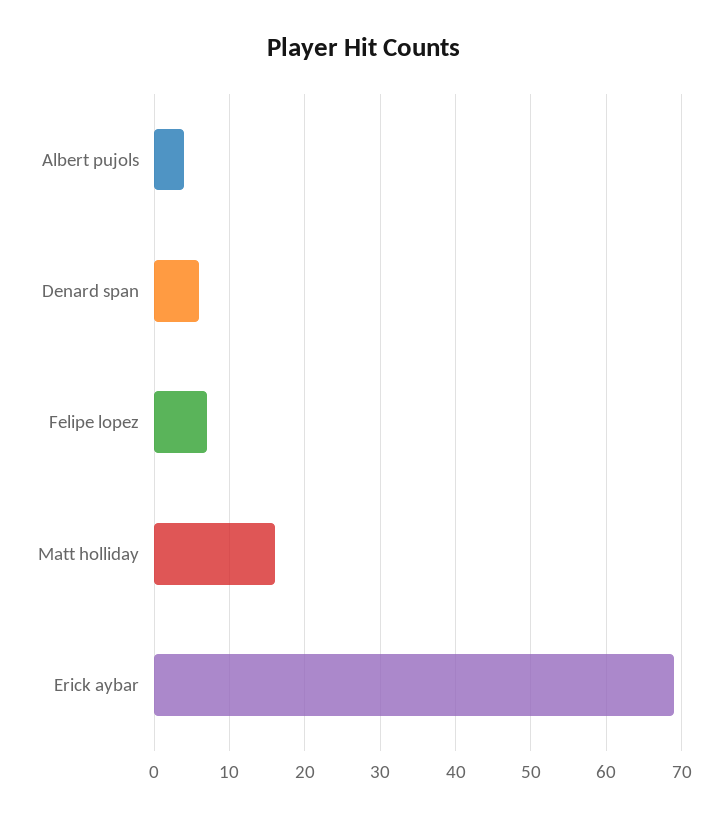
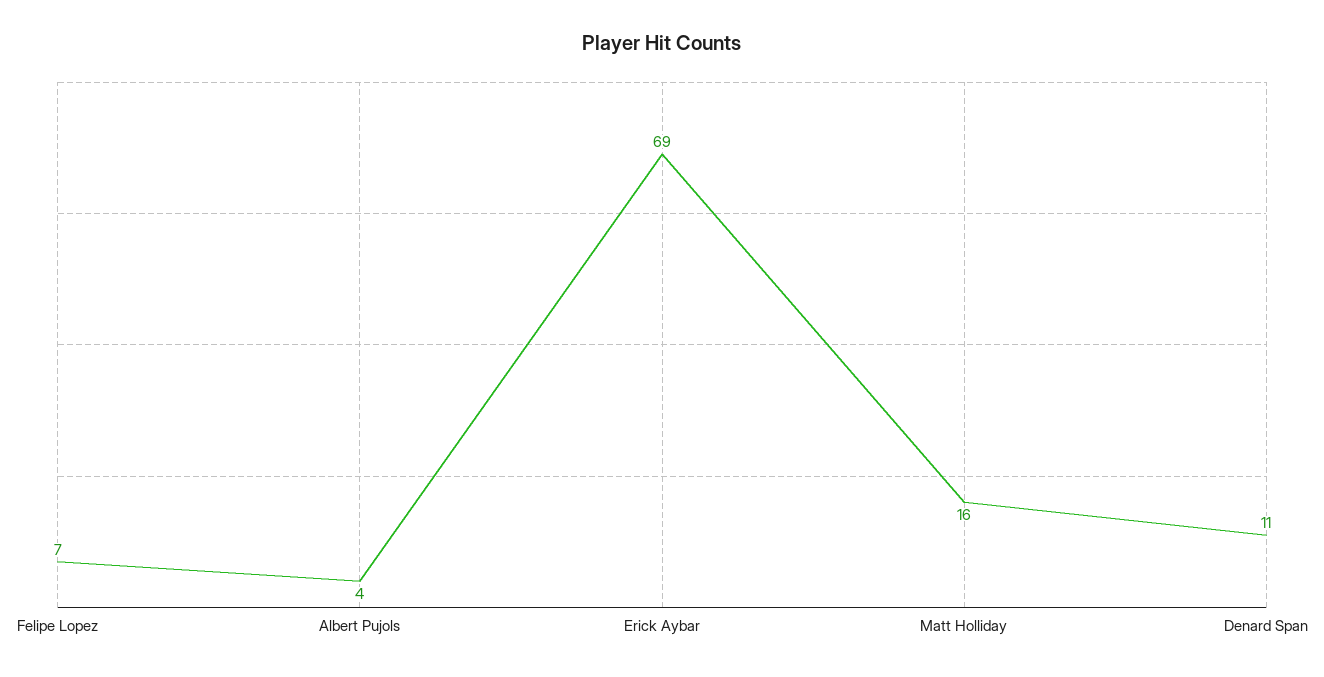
  {
    "Albert pujols": 4,
-   "Denard span": 6,
+   "Denard span": 11,
    "Felipe lopez": 7,
    "Matt holliday": 16,
    "Erick aybar": 69
  }

